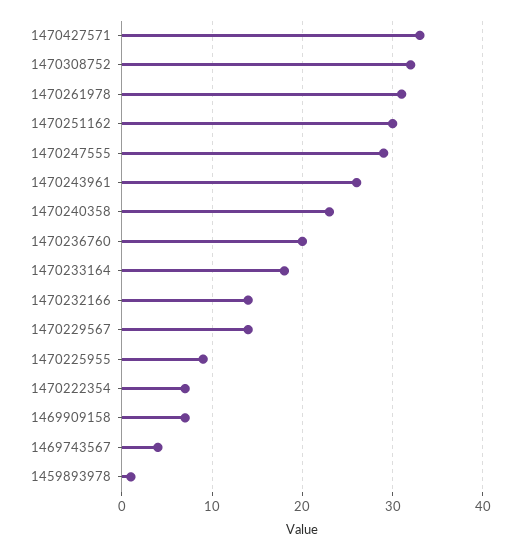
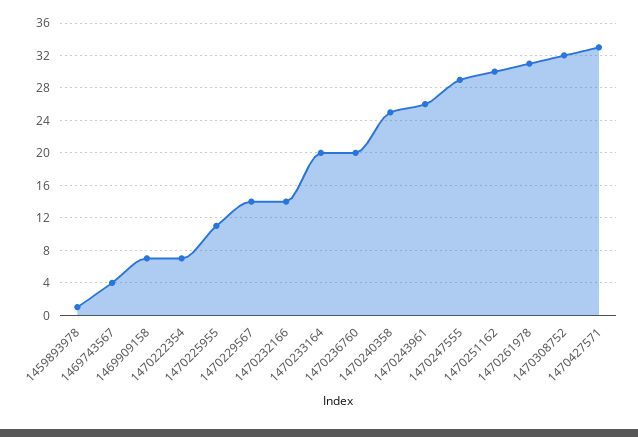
  {
    "1470427571": 33,
    "1470308752": 32,
    "1470261978": 31,
    "1470251162": 30,
    "1470247555": 29,
    "1470243961": 26,
-   "1470240358": 23,
+   "1470240358": 25,
    "1470236760": 20,
-   "1470233164": 18,
+   "1470233164": 20,
    "1470232166": 14,
    "1470229567": 14,
-   "1470225955": 9,
+   "1470225955": 11,
    "1470222354": 7,
    "1469909158": 7,
    "1469743567": 4,
    "1459893978": 1
  }

